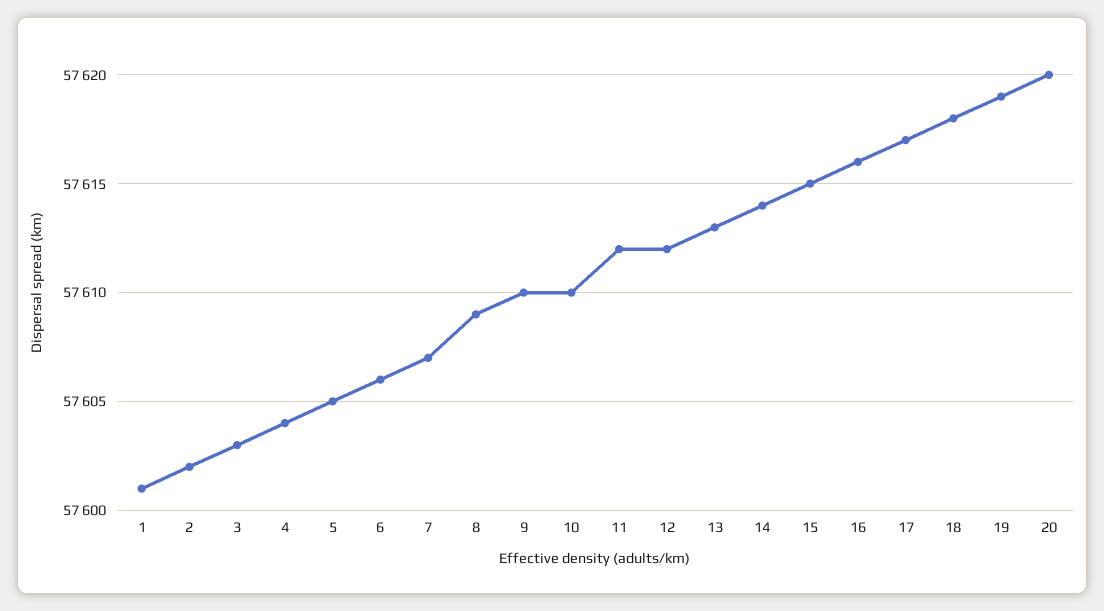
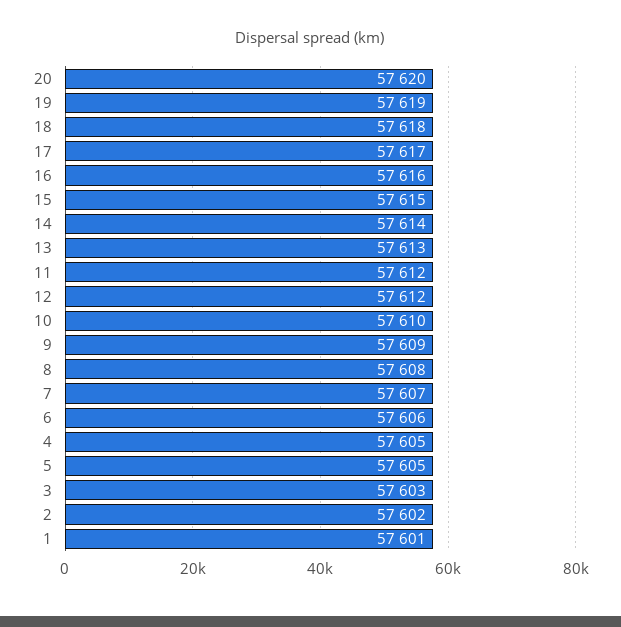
  {
    "1": 57601,
    "2": 57602,
    "3": 57603,
-   "4": 57604,
+   "4": 57605,
    "5": 57605,
    "6": 57606,
    "7": 57607,
-   "8": 57609,
+   "8": 57608,
-   "9": 57610,
+   "9": 57609,
    "10": 57610,
    "11": 57612,
    "12": 57612,
    "13": 57613,
    "14": 57614,
    "15": 57615,
    "16": 57616,
    "17": 57617,
    "18": 57618,
    "19": 57619,
    "20": 57620
  }

